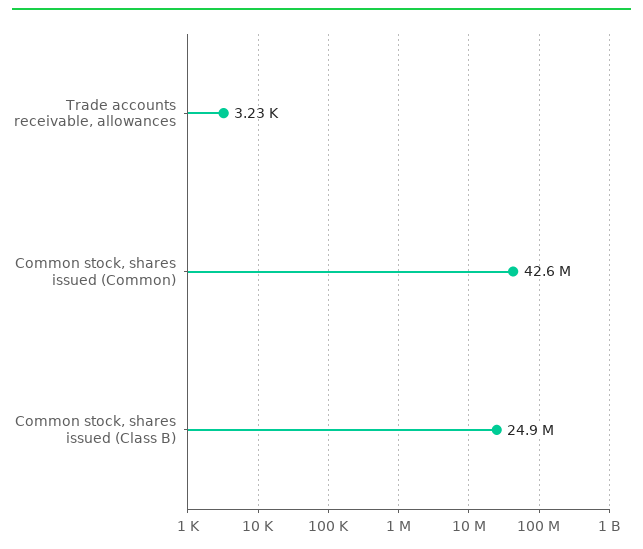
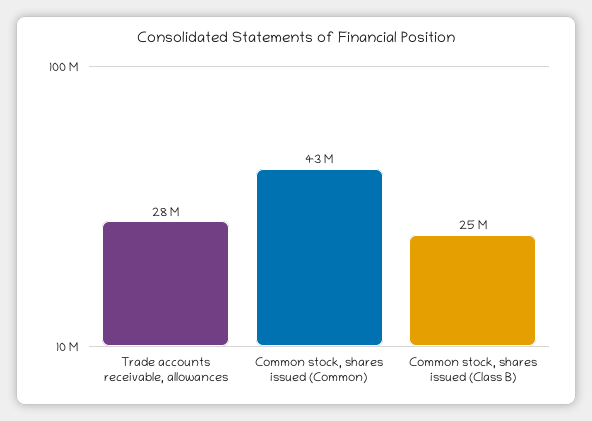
  {
-   "Trade accounts receivable, allowances": 3230,
+   "Trade accounts receivable, allowances": 28000000,
    "Common stock, shares issued (Common)": 42600000,
    "Common stock, shares issued (Class B)": 24900000
  }

